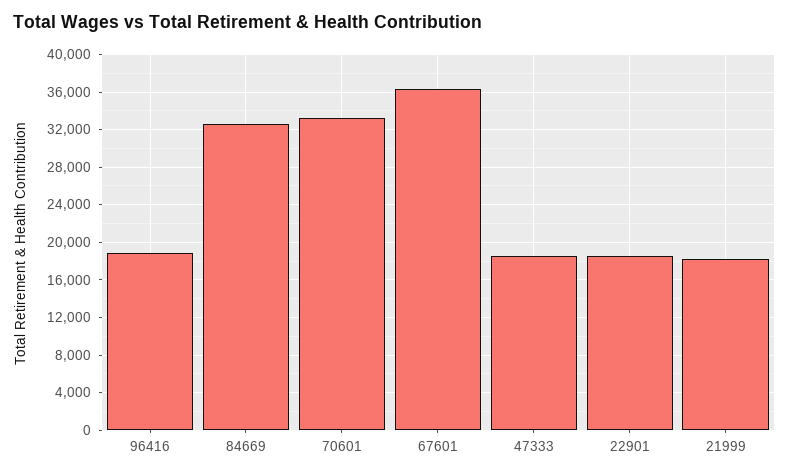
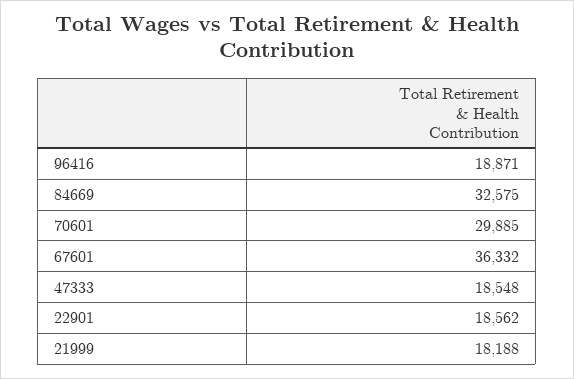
  {
    "96416": 18871,
    "84669": 32575,
-   "70601": 33000,
+   "70601": 29885,
    "67601": 36332,
    "47333": 18548,
    "22901": 18562,
    "21999": 18188
  }

